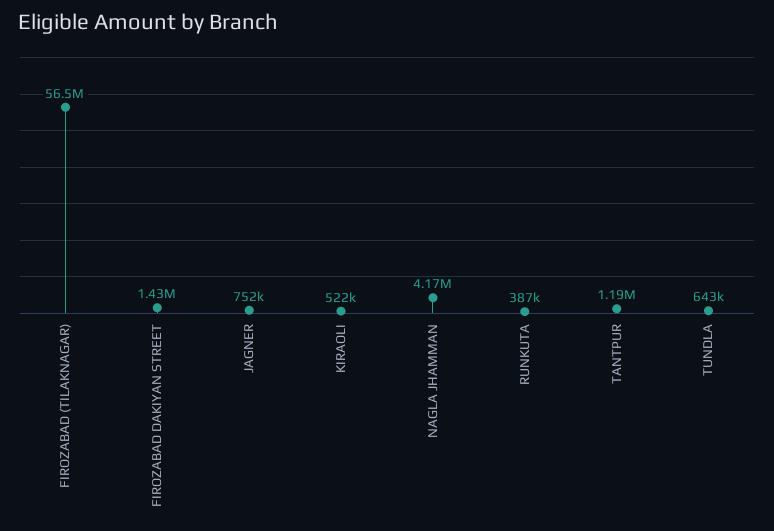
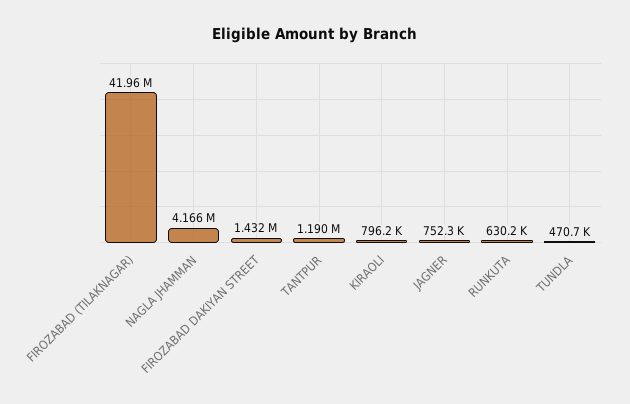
  {
-   "FIROZABAD (TILAKNAGAR)": 56500000,
+   "FIROZABAD (TILAKNAGAR)": 41960000,
    "FIROZABAD DAKIYAN STREET": 1432000,
    "JAGNER": 752300,
-   "KIRAOLI": 522000,
+   "KIRAOLI": 796200,
    "NAGLA JHAMMAN": 4166000,
-   "RUNKUTA": 387000,
+   "RUNKUTA": 630200,
    "TANTPUR": 1190000,
-   "TUNDLA": 643000
+   "TUNDLA": 470700
  }

